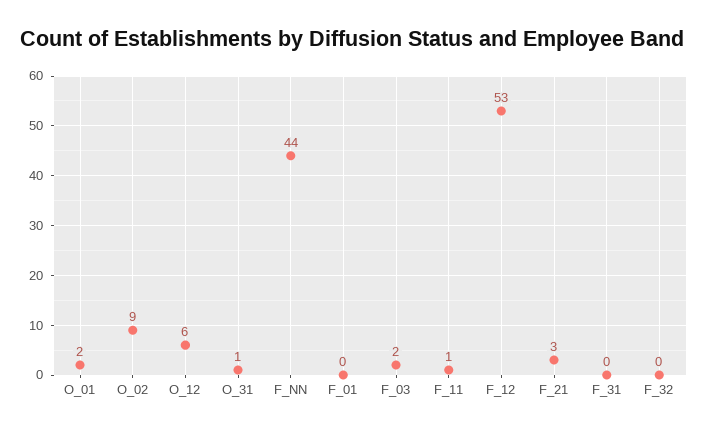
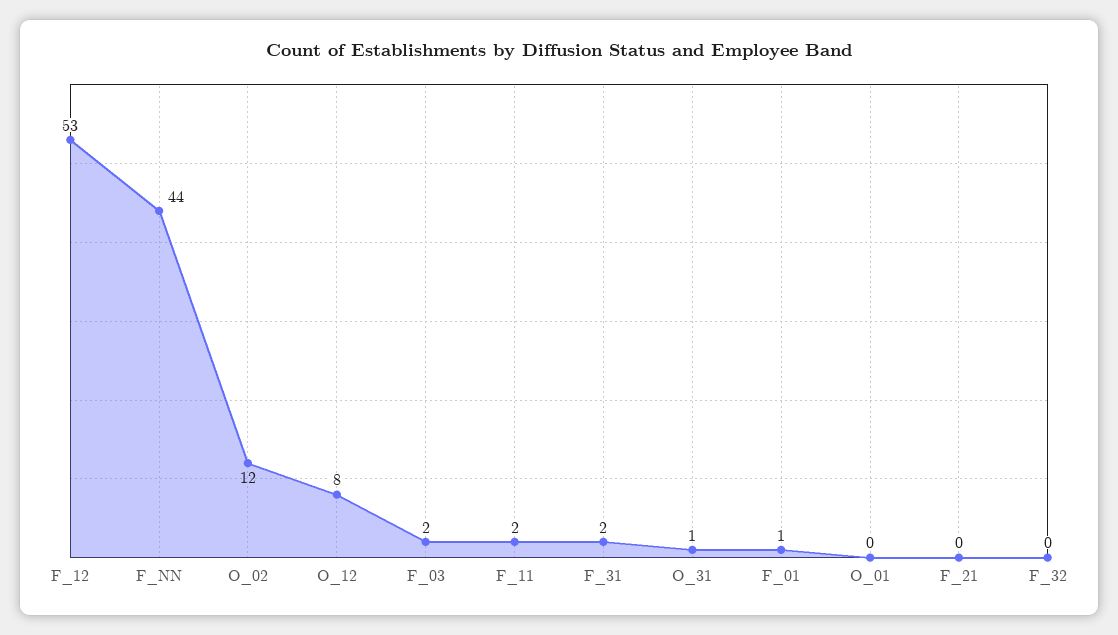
  {
-   "O_01": 2,
+   "O_01": 0,
-   "O_02": 9,
+   "O_02": 12,
-   "O_12": 6,
+   "O_12": 8,
    "O_31": 1,
    "F_NN": 44,
-   "F_01": 0,
+   "F_01": 1,
    "F_03": 2,
-   "F_11": 1,
+   "F_11": 2,
    "F_12": 53,
-   "F_21": 3,
+   "F_21": 0,
-   "F_31": 0,
+   "F_31": 2,
    "F_32": 0
  }

